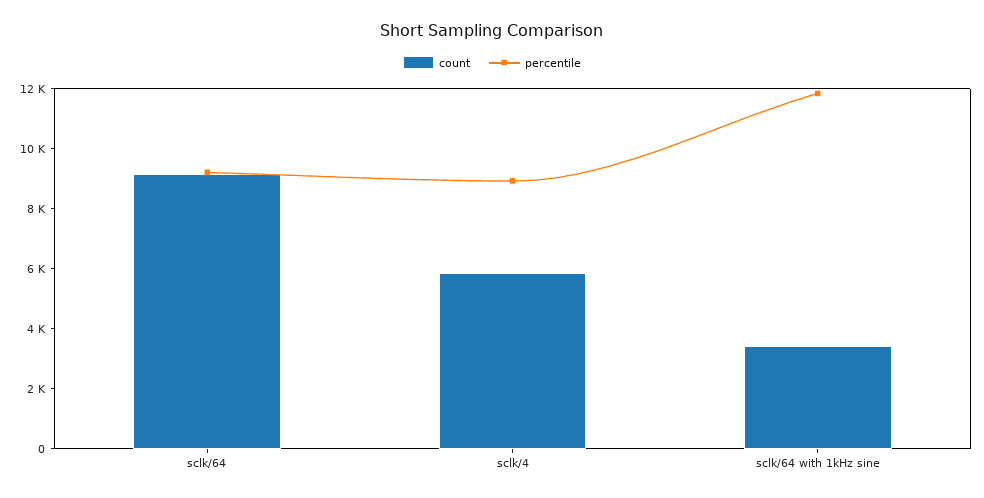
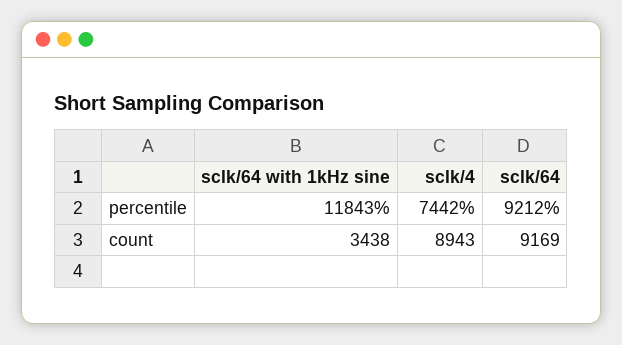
  {
    "count": {
      "sclk/64": 9169,
-     "sclk/4": 6000,
+     "sclk/4": 8943,
      "sclk/64 with 1kHz sine": 3438
    },
    "percentile": {
      "sclk/64": 9212,
-     "sclk/4": 9000,
+     "sclk/4": 7442,
      "sclk/64 with 1kHz sine": 11843
    }
  }

